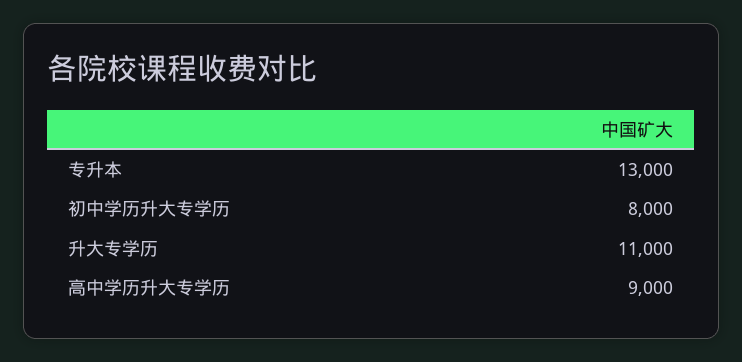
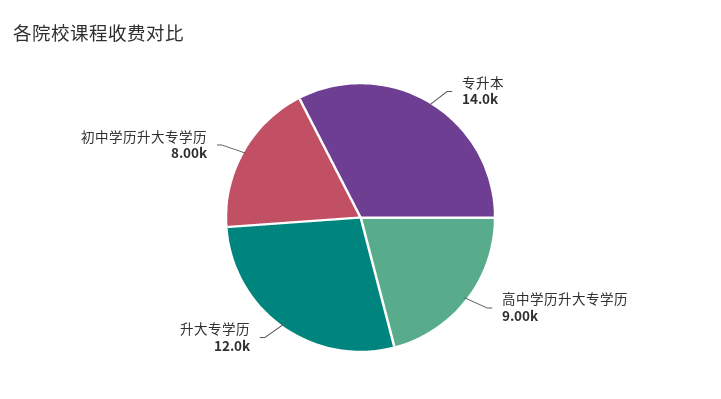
  {
-   "专升本": 13000,
+   "专升本": 14000,
    "初中学历升大专学历": 8000,
-   "升大专学历": 11000,
+   "升大专学历": 12000,
    "高中学历升大专学历": 9000
  }

